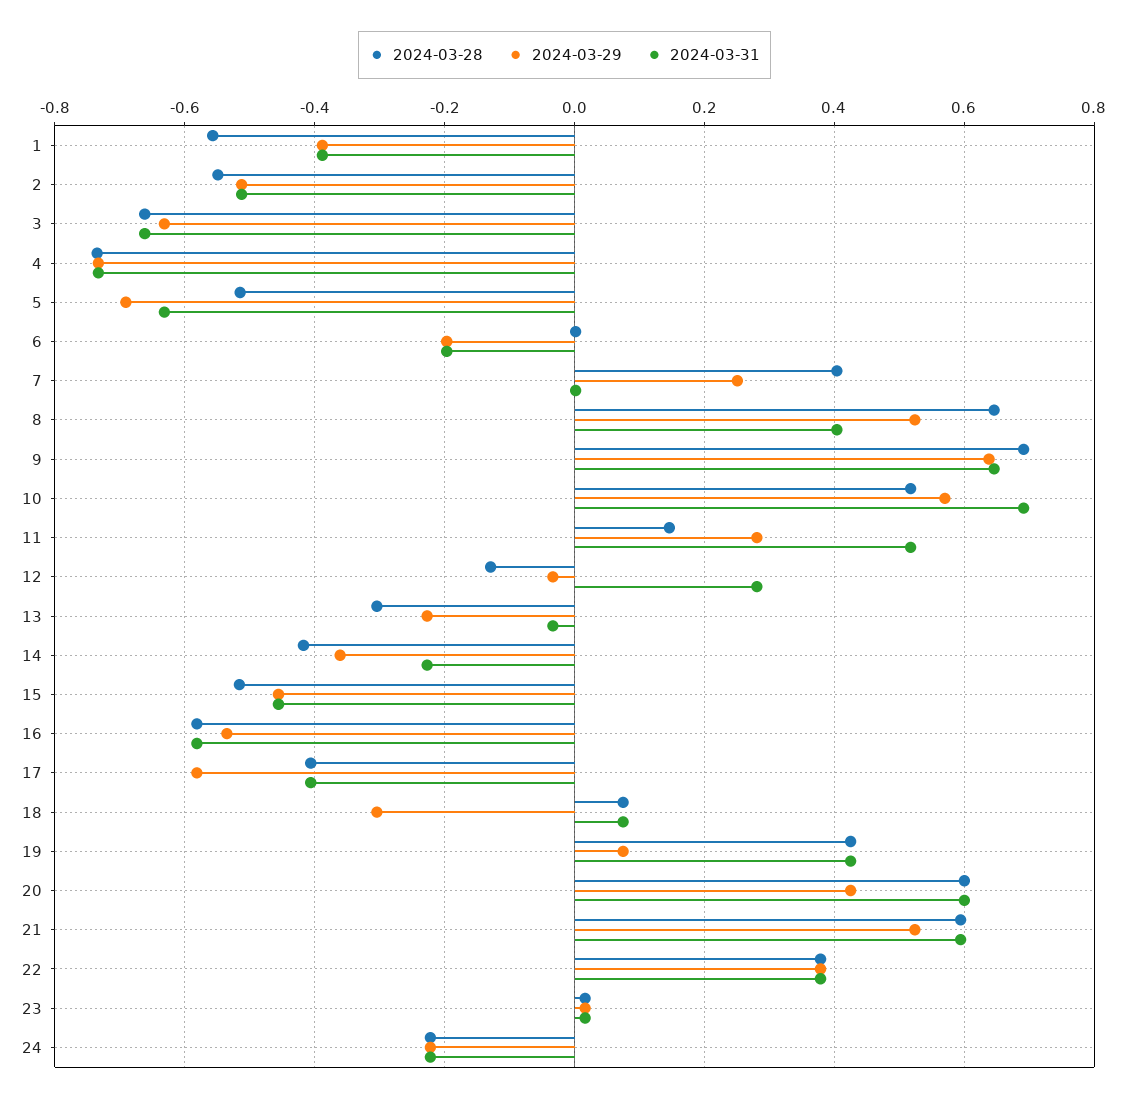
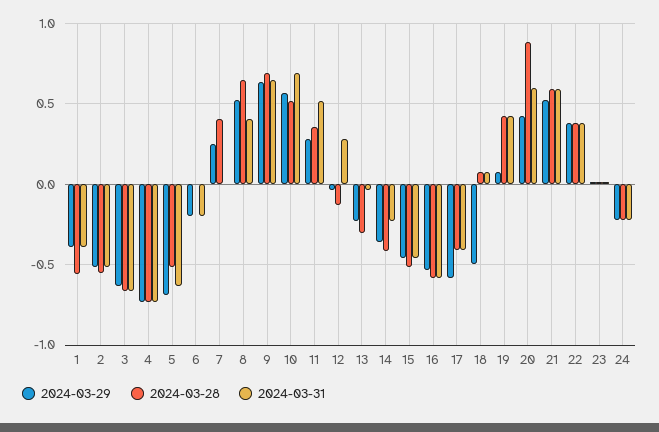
  {
    "2024-03-28": {
      "1": -0.56,
      "2": -0.54,
      "3": -0.66,
      "4": -0.74,
      "5": -0.52,
      "6": 0,
      "7": 0.4,
      "8": 0.64,
      "9": 0.7,
      "10": 0.52,
-     "11": 0.14,
+     "11": 0.35,
      "12": -0.12,
      "13": -0.3,
      "14": -0.42,
      "15": -0.52,
      "16": -0.58,
      "17": -0.4,
      "18": 0.08,
      "19": 0.42,
-     "20": 0.6,
+     "20": 0.9,
      "21": 0.6,
      "22": 0.38,
      "23": 0.02,
      "24": -0.22
    },
    "2024-03-29": {
      "1": -0.38,
      "2": -0.52,
      "3": -0.64,
      "4": -0.74,
      "5": -0.7,
      "6": -0.2,
      "7": 0.26,
      "8": 0.52,
      "9": 0.64,
      "10": 0.58,
      "11": 0.28,
      "12": -0.04,
      "13": -0.22,
      "14": -0.36,
      "15": -0.46,
      "16": -0.54,
      "17": -0.58,
-     "18": -0.3,
+     "18": -0.5,
      "19": 0.08,
      "20": 0.42,
      "21": 0.52,
      "22": 0.38,
      "23": 0.02,
      "24": -0.22
    },
    "2024-03-31": {
      "1": -0.38,
      "2": -0.52,
      "3": -0.66,
      "4": -0.74,
      "5": -0.64,
      "6": -0.2,
      "7": 0,
      "8": 0.4,
      "9": 0.64,
      "10": 0.7,
      "11": 0.52,
      "12": 0.28,
      "13": -0.04,
      "14": -0.22,
      "15": -0.46,
      "16": -0.58,
      "17": -0.4,
      "18": 0.08,
      "19": 0.42,
      "20": 0.6,
      "21": 0.6,
      "22": 0.38,
      "23": 0.02,
      "24": -0.22
    }
  }

